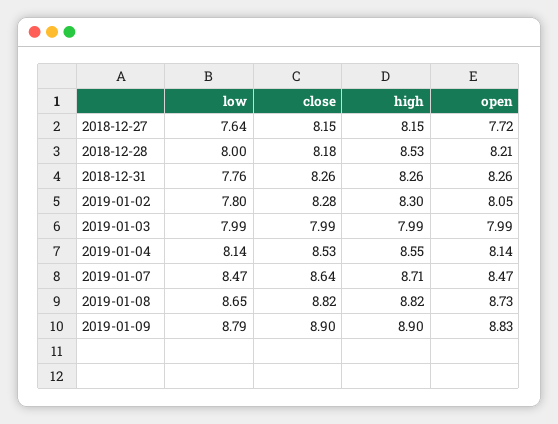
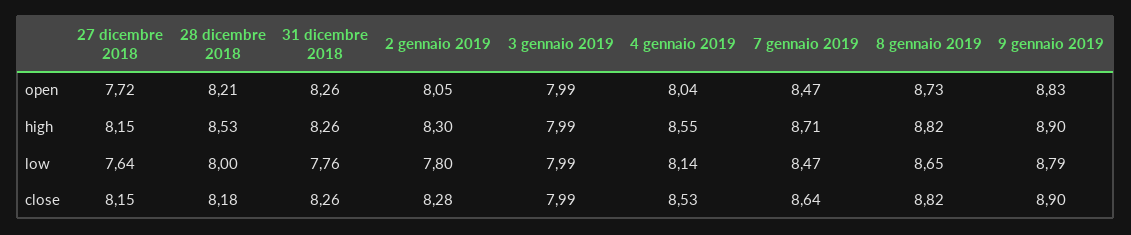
  {
    "low": {
      "2018-12-27": 7.64,
      "2018-12-28": 8,
      "2018-12-31": 7.76,
      "2019-01-02": 7.8,
      "2019-01-03": 7.99,
      "2019-01-04": 8.14,
      "2019-01-07": 8.47,
      "2019-01-08": 8.65,
      "2019-01-09": 8.79
    },
    "close": {
      "2018-12-27": 8.15,
      "2018-12-28": 8.18,
      "2018-12-31": 8.26,
      "2019-01-02": 8.28,
      "2019-01-03": 7.99,
      "2019-01-04": 8.53,
      "2019-01-07": 8.64,
      "2019-01-08": 8.82,
      "2019-01-09": 8.9
    },
    "high": {
      "2018-12-27": 8.15,
      "2018-12-28": 8.53,
      "2018-12-31": 8.26,
      "2019-01-02": 8.3,
      "2019-01-03": 7.99,
      "2019-01-04": 8.55,
      "2019-01-07": 8.71,
      "2019-01-08": 8.82,
      "2019-01-09": 8.9
    },
    "open": {
      "2018-12-27": 7.72,
      "2018-12-28": 8.21,
      "2018-12-31": 8.26,
      "2019-01-02": 8.05,
      "2019-01-03": 7.99,
-     "2019-01-04": 8.14,
+     "2019-01-04": 8.04,
      "2019-01-07": 8.47,
      "2019-01-08": 8.73,
      "2019-01-09": 8.83
    }
  }

